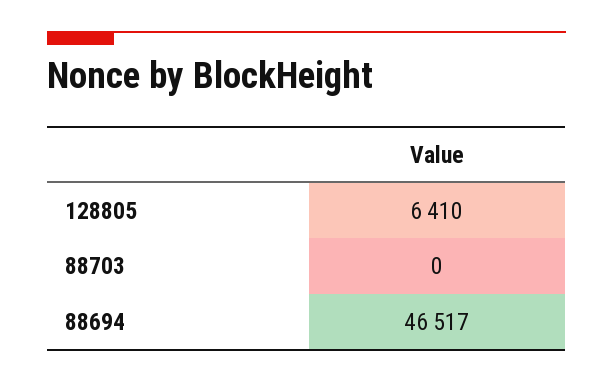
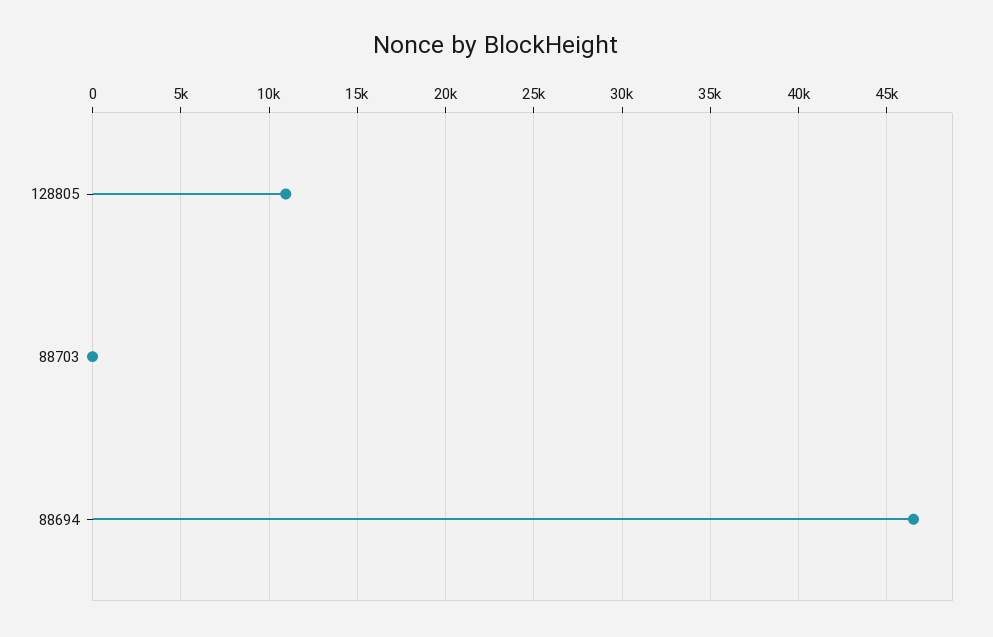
  {
-   "128805": 6410,
+   "128805": 11000,
    "88703": 0,
    "88694": 46517
  }

